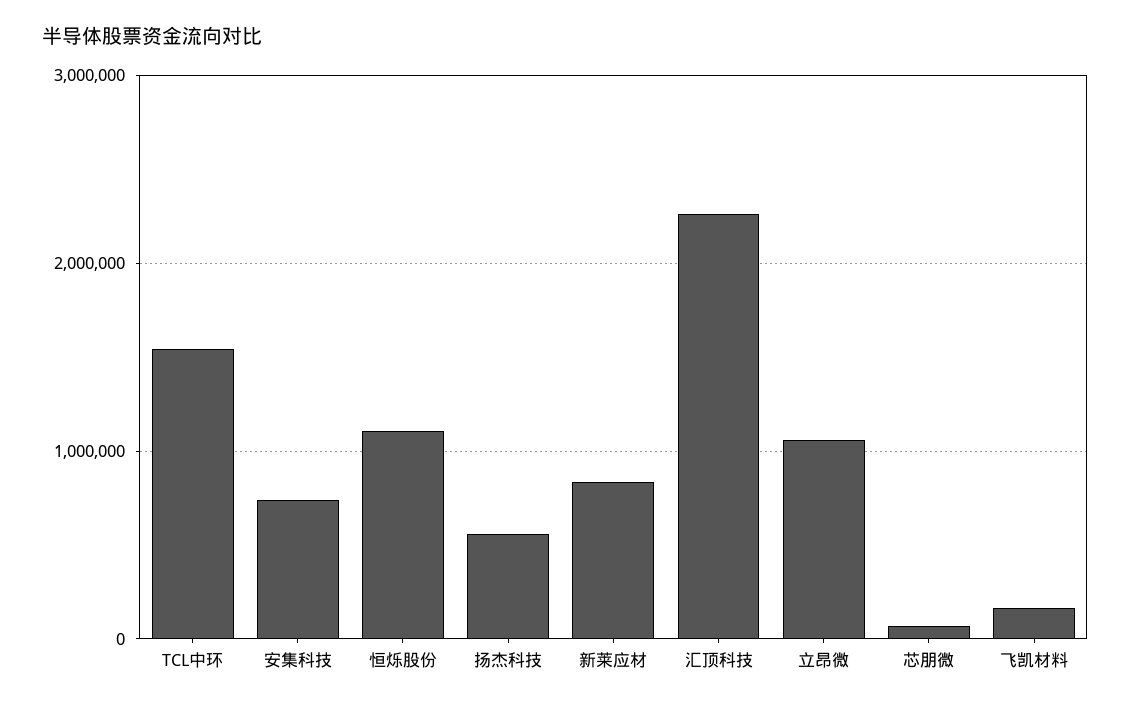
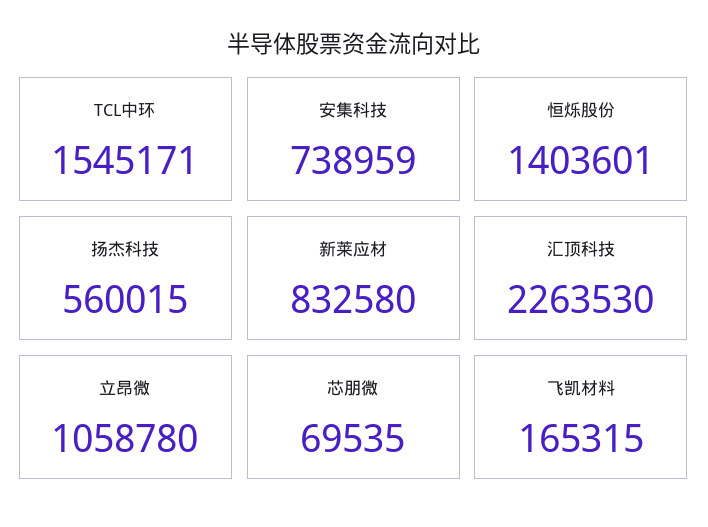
  {
    "TCL中环": 1545171,
    "安集科技": 738959,
-   "恒烁股份": 1100000,
+   "恒烁股份": 1403601,
    "扬杰科技": 560015,
    "新莱应材": 832580,
    "汇顶科技": 2263530,
    "立昂微": 1058780,
    "芯朋微": 69535,
    "飞凯材料": 165315
  }

